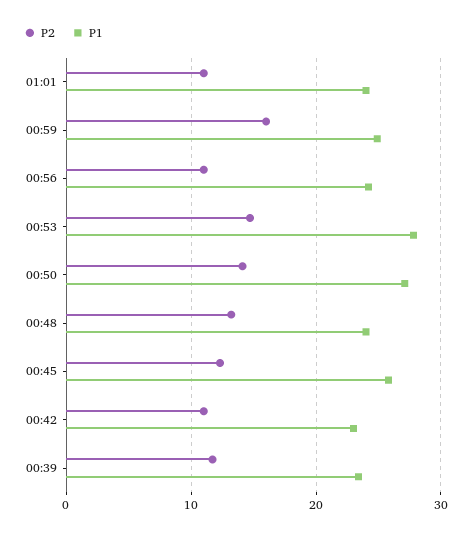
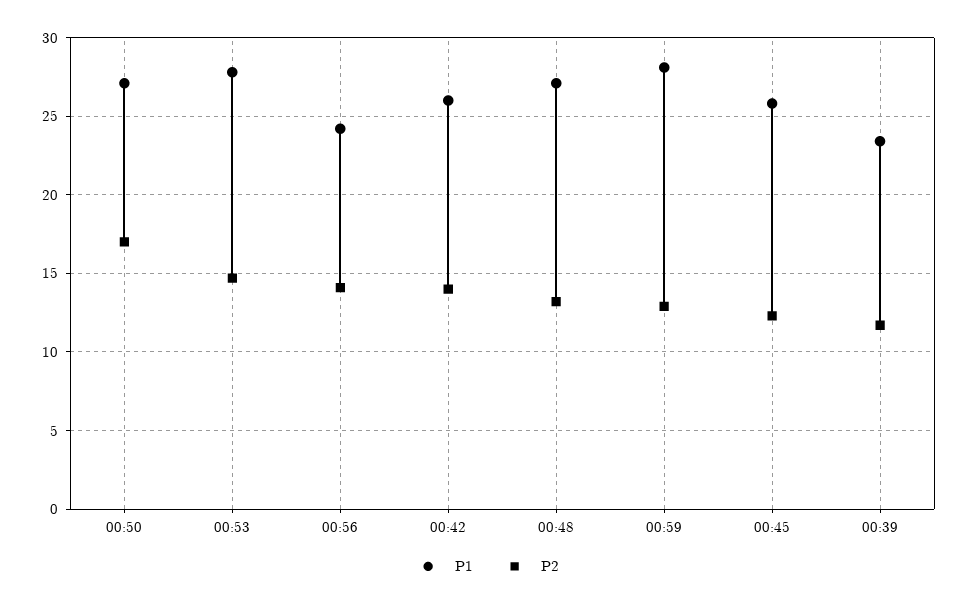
  {
    "P2": {
-     "01:01": 11,
-     "00:59": 16,
+     "00:59": 13,
-     "00:56": 11,
+     "00:56": 14,
      "00:53": 14.5,
-     "00:50": 14,
+     "00:50": 17,
      "00:48": 13,
      "00:45": 12.5,
-     "00:42": 11,
+     "00:42": 14,
      "00:39": 11.5
    },
    "P1": {
-     "01:01": 24,
-     "00:59": 25,
+     "00:59": 28,
      "00:56": 24,
      "00:53": 28,
      "00:50": 27,
-     "00:48": 24,
+     "00:48": 27,
      "00:45": 26,
-     "00:42": 23,
+     "00:42": 26,
      "00:39": 23.5
    }
  }

